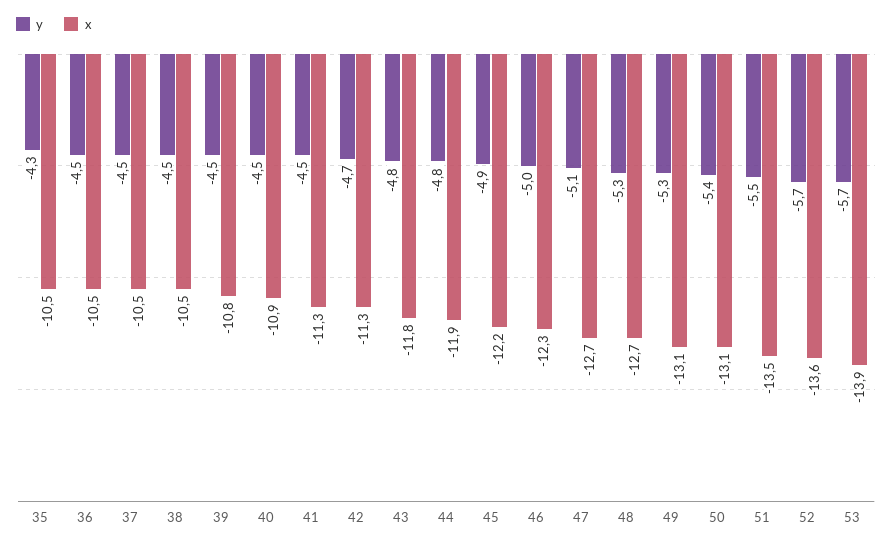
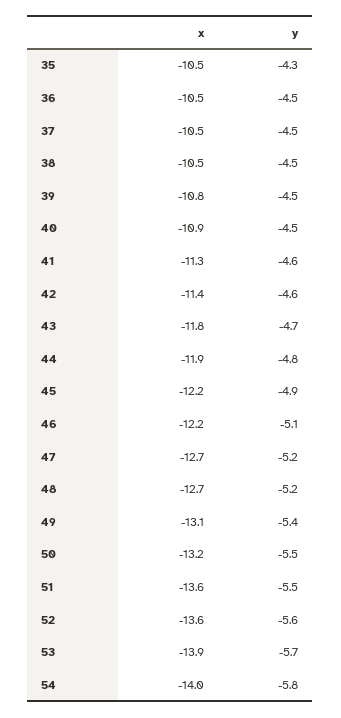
  {
    "y": {
      "35": -4.3,
      "36": -4.5,
      "37": -4.5,
      "38": -4.5,
      "39": -4.5,
      "40": -4.5,
-     "41": -4.5,
+     "41": -4.6,
-     "42": -4.7,
+     "42": -4.6,
-     "43": -4.8,
+     "43": -4.7,
      "44": -4.8,
      "45": -4.9,
-     "46": -5,
+     "46": -5.1,
-     "47": -5.1,
+     "47": -5.2,
-     "48": -5.3,
+     "48": -5.2,
-     "49": -5.3,
+     "49": -5.4,
-     "50": -5.4,
+     "50": -5.5,
      "51": -5.5,
-     "52": -5.7,
+     "52": -5.6,
-     "53": -5.7
+     "53": -5.7,
+     "54": -5.8
    },
    "x": {
      "35": -10.5,
      "36": -10.5,
      "37": -10.5,
      "38": -10.5,
      "39": -10.8,
      "40": -10.9,
      "41": -11.3,
-     "42": -11.3,
+     "42": -11.4,
      "43": -11.8,
      "44": -11.9,
      "45": -12.2,
-     "46": -12.3,
+     "46": -12.2,
      "47": -12.7,
      "48": -12.7,
      "49": -13.1,
-     "50": -13.1,
+     "50": -13.2,
-     "51": -13.5,
+     "51": -13.6,
      "52": -13.6,
-     "53": -13.9
+     "53": -13.9,
+     "54": -14
    }
  }

